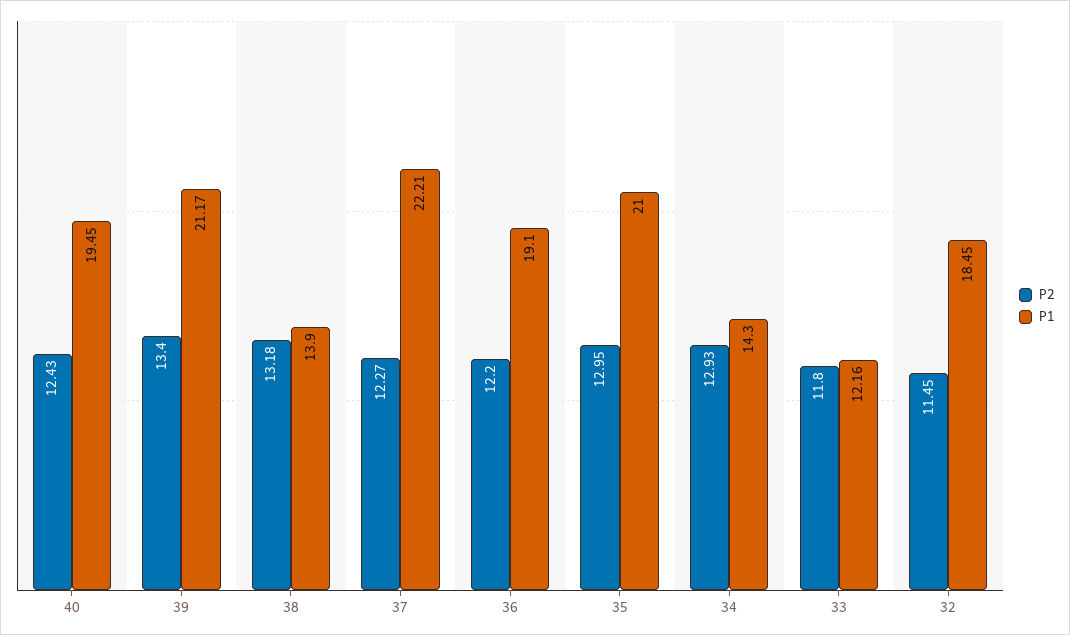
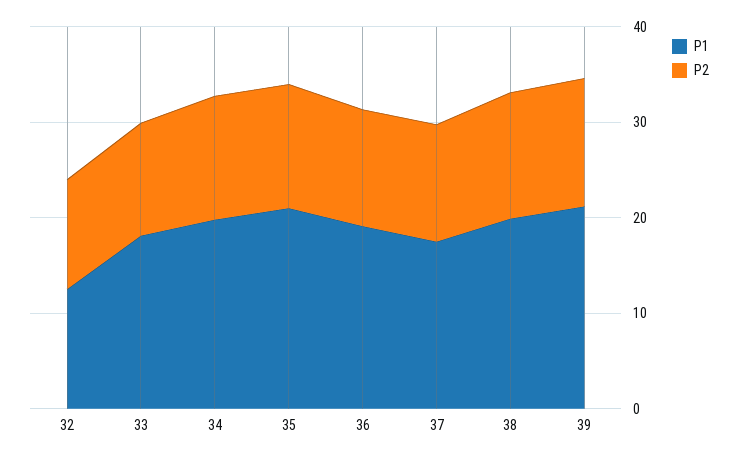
  {
    "P2": {
-     "40": 12.43,
      "39": 13.4,
      "38": 13.18,
      "37": 12.27,
      "36": 12.2,
      "35": 12.95,
      "34": 12.93,
      "33": 11.8,
      "32": 11.45
    },
    "P1": {
-     "40": 19.45,
      "39": 21.17,
-     "38": 13.9,
+     "38": 20,
-     "37": 22.21,
+     "37": 18,
      "36": 19.1,
      "35": 21,
-     "34": 14.3,
+     "34": 20,
-     "33": 12.16,
+     "33": 18,
-     "32": 18.45
+     "32": 12
    }
  }

